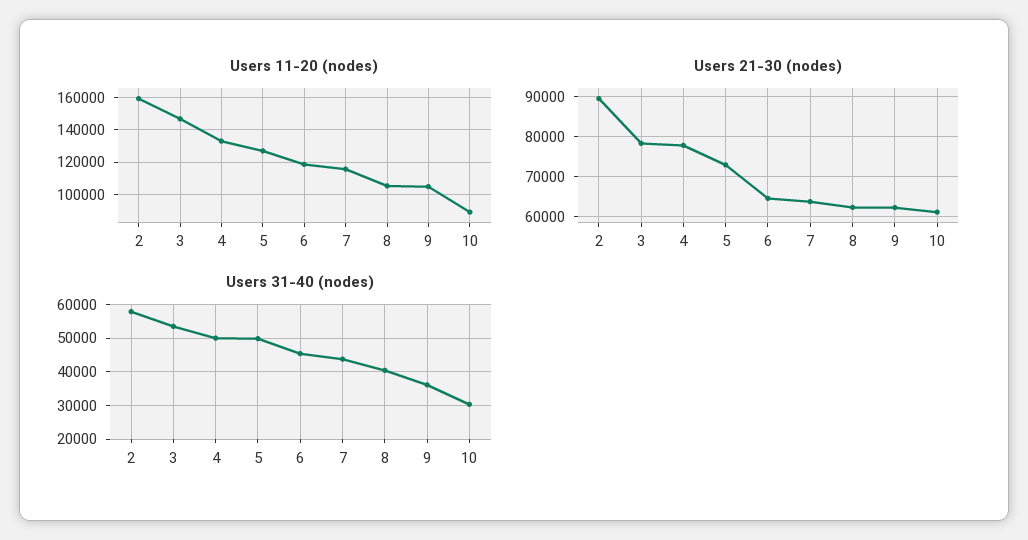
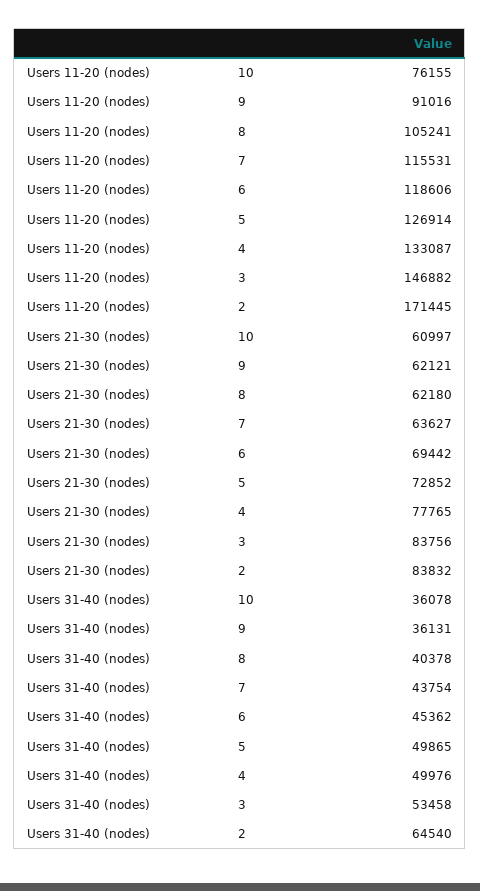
  {
    "Users 11-20 (nodes)": {
-     "2": 160000,
+     "2": 171445,
      "3": 146882,
      "4": 133087,
      "5": 126914,
      "6": 118606,
      "7": 115531,
      "8": 105241,
-     "9": 105000,
+     "9": 91016,
-     "10": 90000
+     "10": 76155
    },
    "Users 21-30 (nodes)": {
-     "2": 90000,
+     "2": 83832,
-     "3": 78000,
+     "3": 83756,
      "4": 77765,
      "5": 72852,
-     "6": 64000,
+     "6": 69442,
      "7": 63627,
      "8": 62180,
      "9": 62121,
      "10": 60997
    },
    "Users 31-40 (nodes)": {
-     "2": 58000,
+     "2": 64540,
      "3": 53458,
      "4": 49976,
      "5": 49865,
      "6": 45362,
      "7": 43754,
      "8": 40378,
      "9": 36131,
-     "10": 30000
+     "10": 36078
    }
  }

